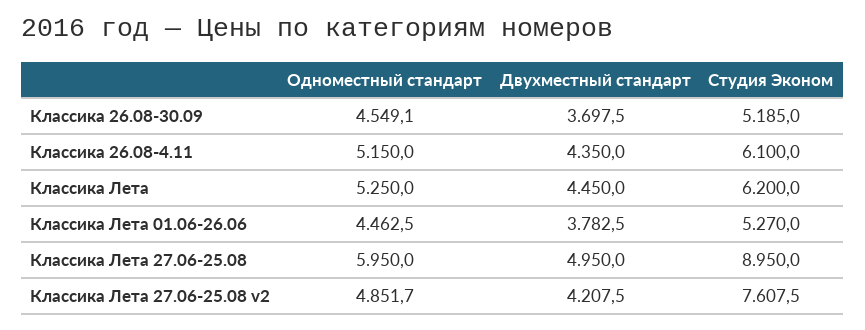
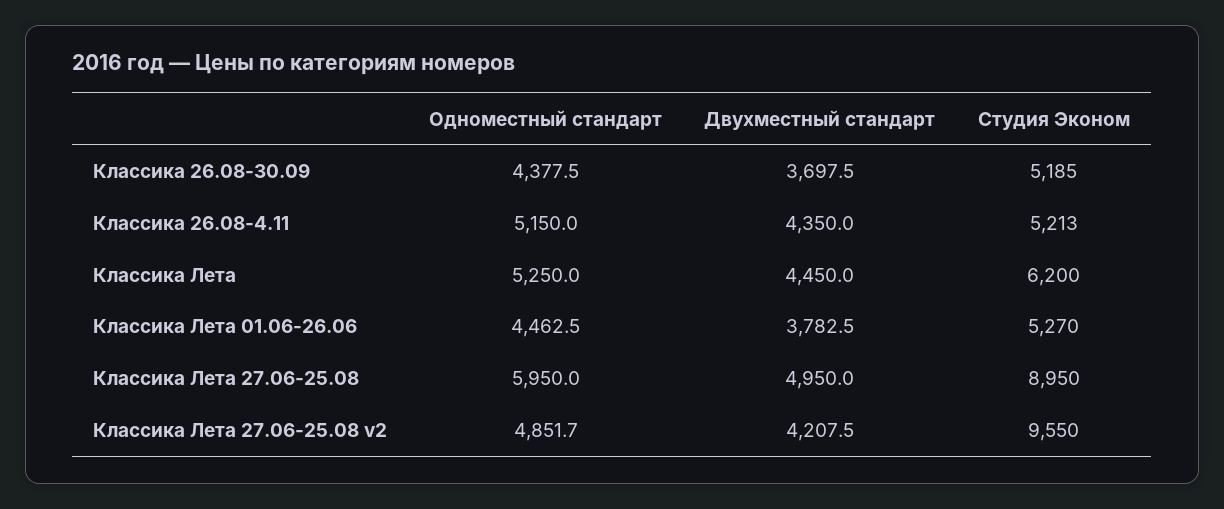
  {
    "Одноместный стандарт": {
-     "Классика 26.08-30.09": 4549.1,
+     "Классика 26.08-30.09": 4377.5,
      "Классика 26.08-4.11": 5150,
      "Классика Лета": 5250,
      "Классика Лета 01.06-26.06": 4462.5,
      "Классика Лета 27.06-25.08": 5950,
      "Классика Лета 27.06-25.08 v2": 4851.7
    },
    "Двухместный стандарт": {
      "Классика 26.08-30.09": 3697.5,
      "Классика 26.08-4.11": 4350,
      "Классика Лета": 4450,
      "Классика Лета 01.06-26.06": 3782.5,
      "Классика Лета 27.06-25.08": 4950,
      "Классика Лета 27.06-25.08 v2": 4207.5
    },
    "Студия Эконом": {
      "Классика 26.08-30.09": 5185,
-     "Классика 26.08-4.11": 6100,
+     "Классика 26.08-4.11": 5213,
      "Классика Лета": 6200,
      "Классика Лета 01.06-26.06": 5270,
      "Классика Лета 27.06-25.08": 8950,
-     "Классика Лета 27.06-25.08 v2": 7607.5
+     "Классика Лета 27.06-25.08 v2": 9550
    }
  }

